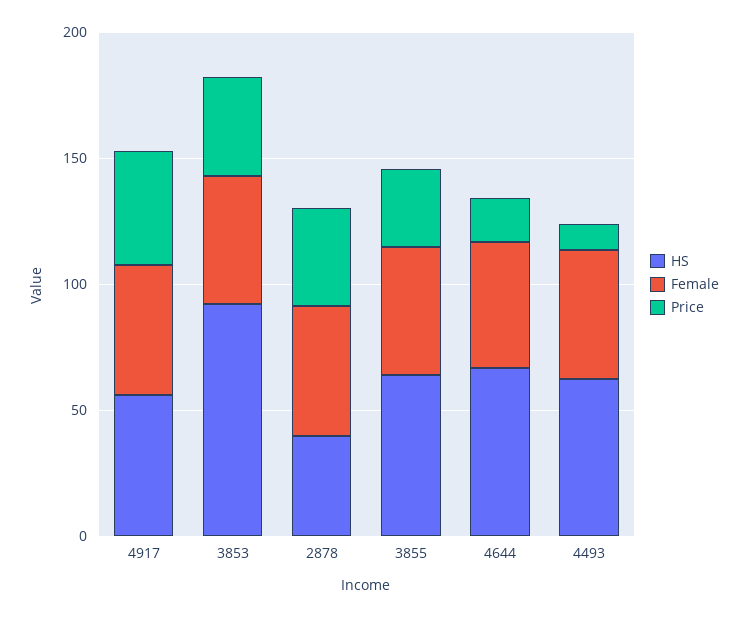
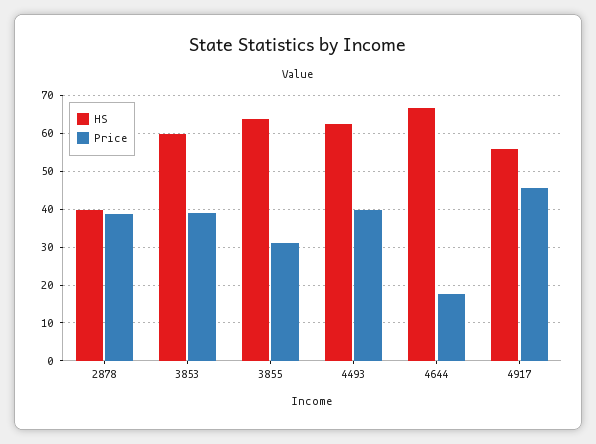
  {
    "HS": {
      "4917": 56,
-     "3853": 90,
+     "3853": 60,
      "2878": 40,
      "3855": 64,
      "4644": 66,
      "4493": 62
    },
-   "Female": {
-     "4917": 50,
-     "3853": 50,
-     "2878": 50,
-     "3855": 50,
-     "4644": 50,
-     "4493": 50
-   },
    "Price": {
      "4917": 46,
      "3853": 38,
      "2878": 38,
      "3855": 32,
      "4644": 18,
-     "4493": 10
+     "4493": 40
    }
  }

